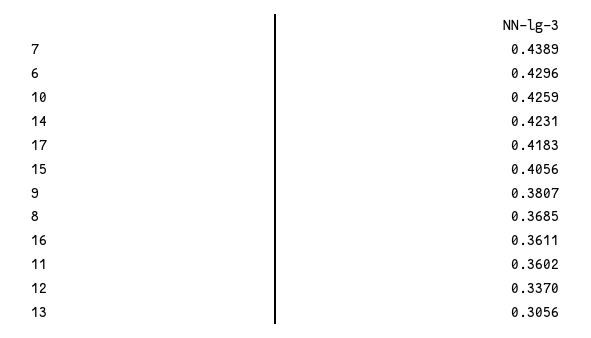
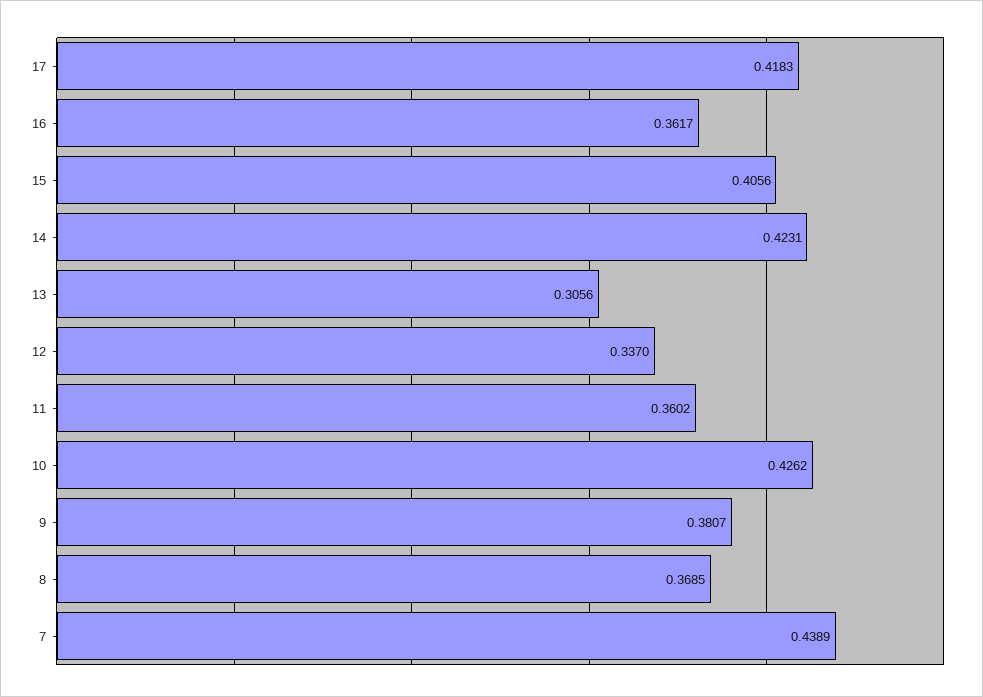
  {
    "7": 0.4389,
-   "6": 0.4296,
-   "10": 0.4259,
+   "10": 0.4262,
    "14": 0.4231,
    "17": 0.4183,
    "15": 0.4056,
    "9": 0.3807,
    "8": 0.3685,
-   "16": 0.3611,
+   "16": 0.3617,
    "11": 0.3602,
    "12": 0.337,
    "13": 0.3056
  }

